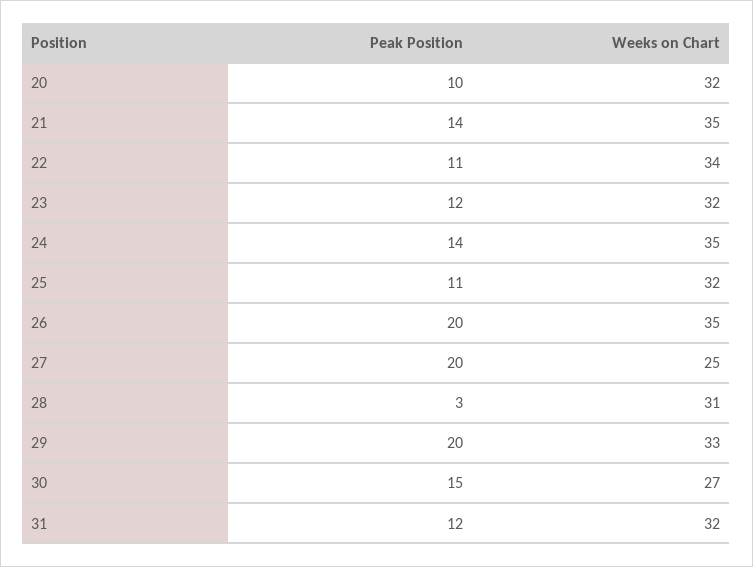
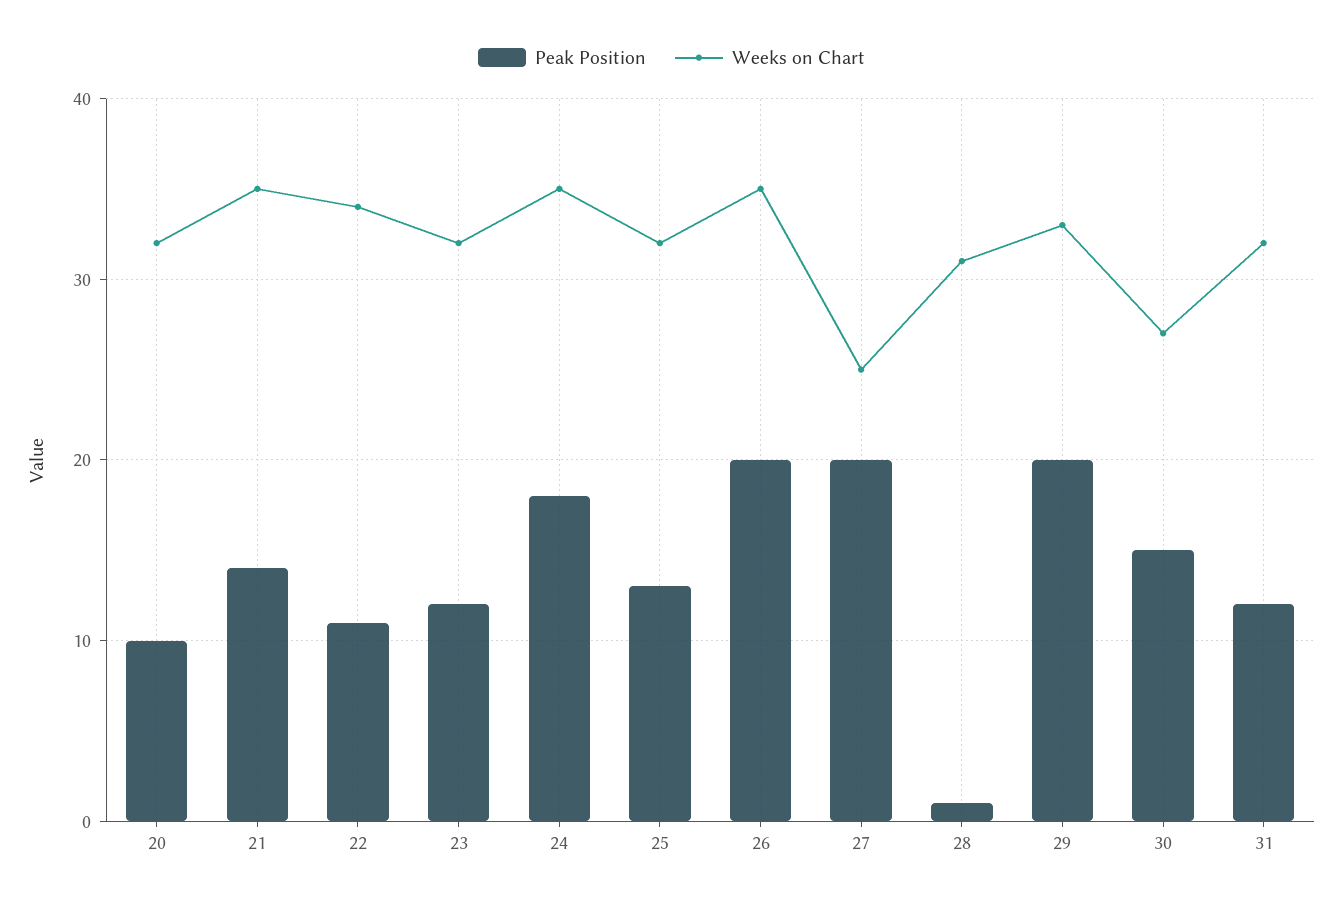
  {
    "Peak Position": {
      "20": 10,
      "21": 14,
      "22": 11,
      "23": 12,
-     "24": 14,
+     "24": 18,
-     "25": 11,
+     "25": 13,
      "26": 20,
      "27": 20,
-     "28": 3,
+     "28": 1,
      "29": 20,
      "30": 15,
      "31": 12
    },
    "Weeks on Chart": {
      "20": 32,
      "21": 35,
      "22": 34,
      "23": 32,
      "24": 35,
      "25": 32,
      "26": 35,
      "27": 25,
      "28": 31,
      "29": 33,
      "30": 27,
      "31": 32
    }
  }

